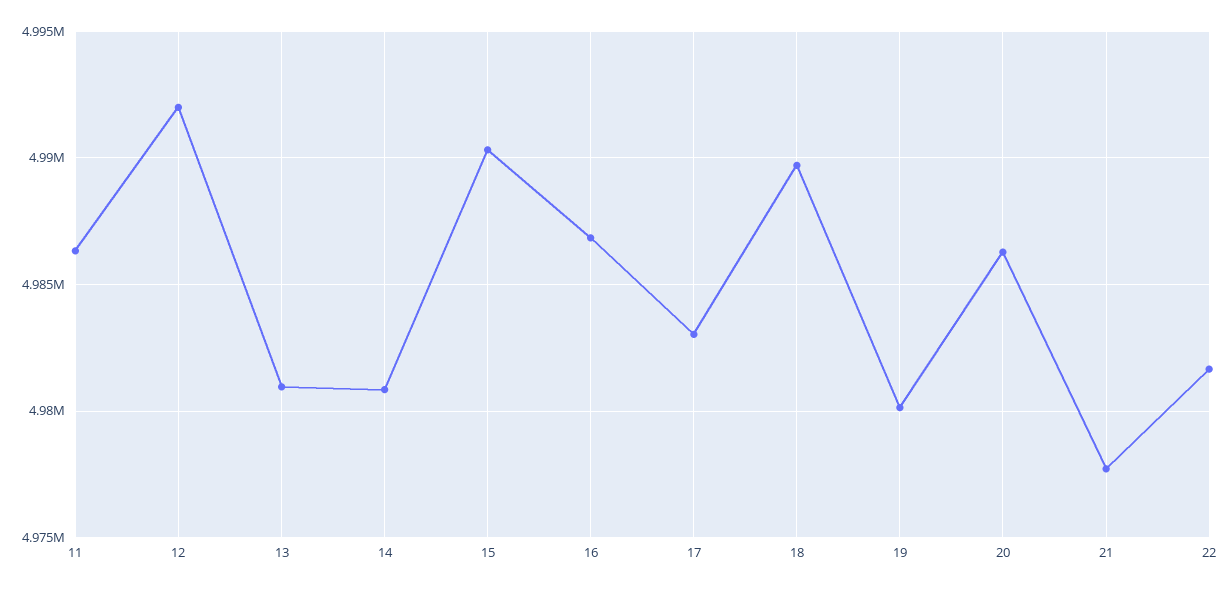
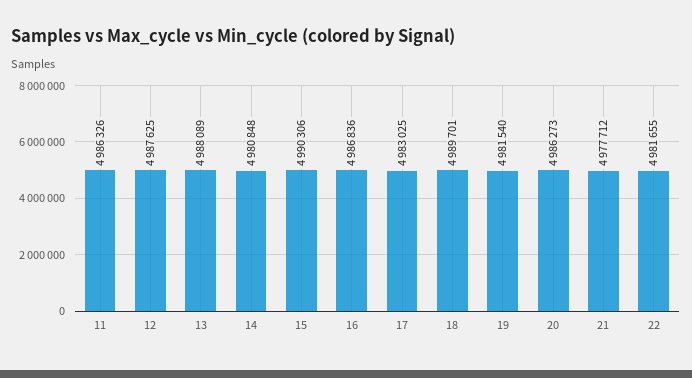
  {
    "11": 4986326,
-   "12": 4992000,
+   "12": 4987625,
-   "13": 4981000,
+   "13": 4988089,
    "14": 4980848,
    "15": 4990306,
    "16": 4986836,
    "17": 4983025,
    "18": 4989701,
-   "19": 4980000,
+   "19": 4981540,
    "20": 4986273,
    "21": 4977712,
    "22": 4981655
  }

